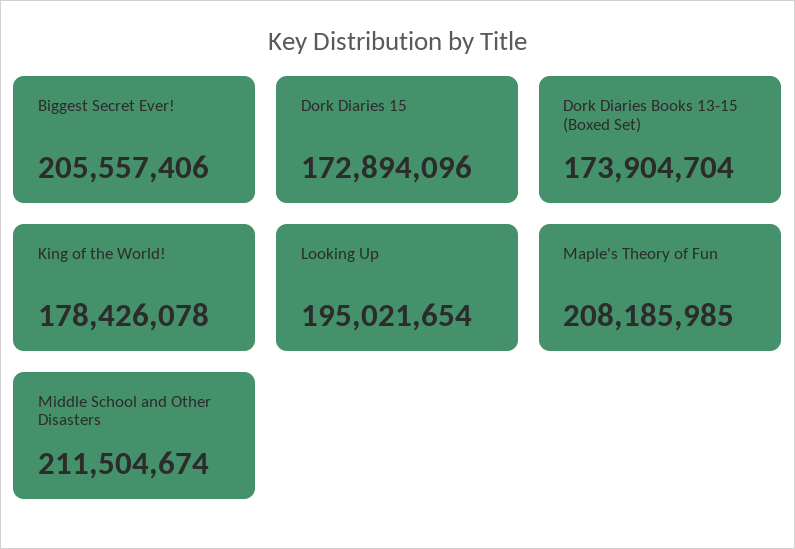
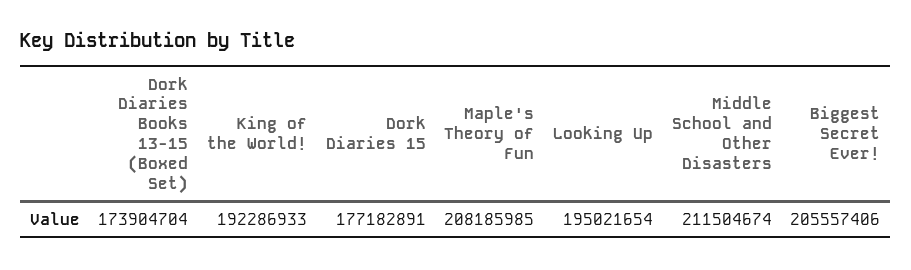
  {
    "Biggest Secret Ever!": 205557406,
-   "Dork Diaries 15": 172894096,
+   "Dork Diaries 15": 177182891,
    "Dork Diaries Books 13-15 (Boxed Set)": 173904704,
-   "King of the World!": 178426078,
+   "King of the World!": 192286933,
    "Looking Up": 195021654,
    "Maple's Theory of Fun": 208185985,
    "Middle School and Other Disasters": 211504674
  }

